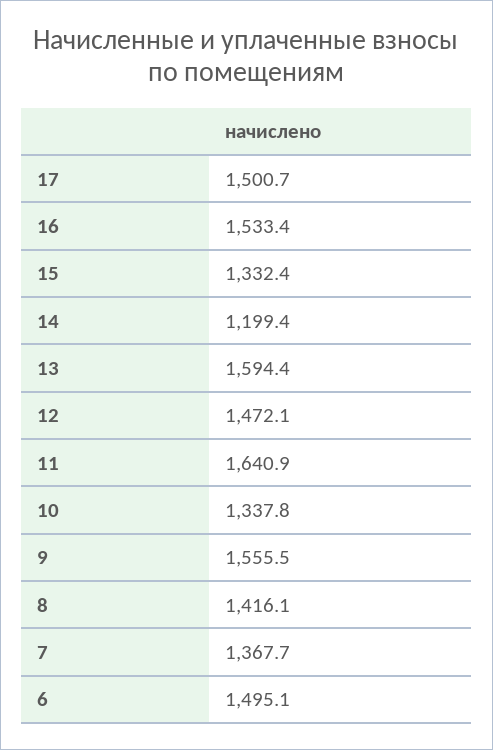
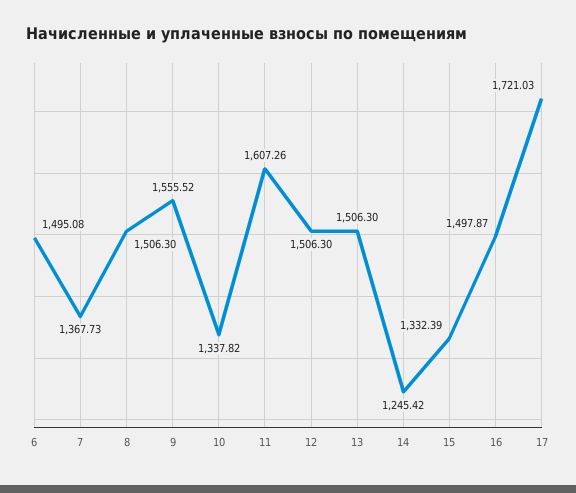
  {
-   "17": 1500.7,
+   "17": 1721.03,
-   "16": 1533.4,
+   "16": 1497.87,
    "15": 1332.39,
-   "14": 1199.4,
+   "14": 1245.42,
-   "13": 1594.4,
+   "13": 1506.3,
-   "12": 1472.1,
+   "12": 1506.3,
-   "11": 1640.9,
+   "11": 1607.26,
    "10": 1337.82,
    "9": 1555.52,
-   "8": 1416.1,
+   "8": 1506.3,
    "7": 1367.73,
    "6": 1495.08
  }

